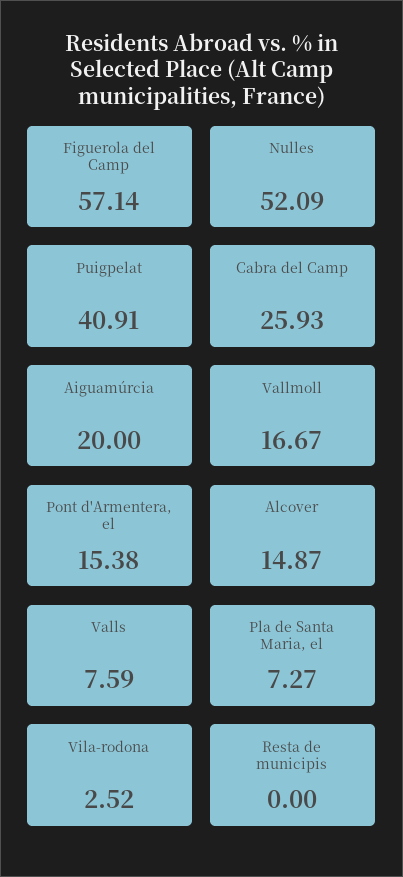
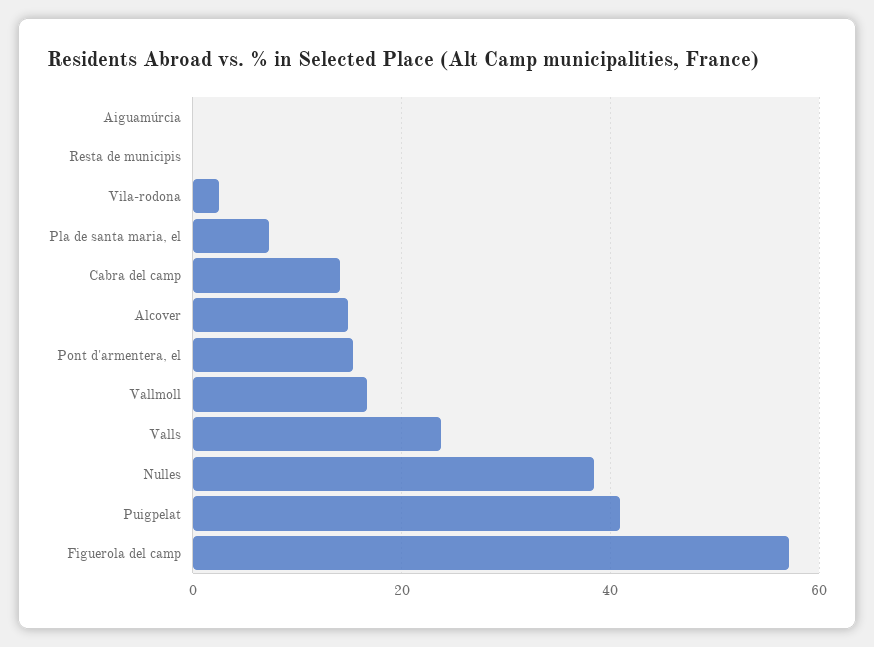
  {
    "Figuerola del Camp": 57.14,
-   "Nulles": 52.09,
+   "Nulles": 38,
    "Puigpelat": 40.91,
-   "Cabra del Camp": 25.93,
+   "Cabra del Camp": 14,
-   "Aiguamúrcia": 20,
+   "Aiguamúrcia": 0,
    "Vallmoll": 16.67,
    "Pont d'Armentera, el": 15.38,
    "Alcover": 14.87,
-   "Valls": 7.59,
+   "Valls": 24,
    "Pla de Santa Maria, el": 7.27,
    "Vila-rodona": 2.52,
    "Resta de municipis": 0
  }

